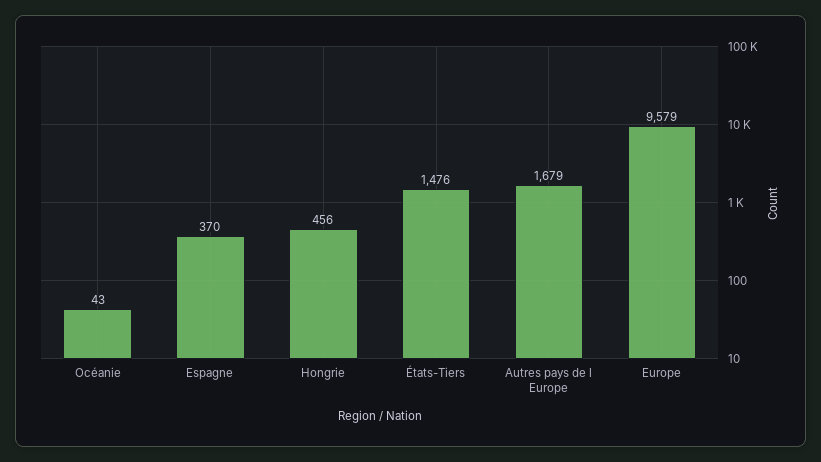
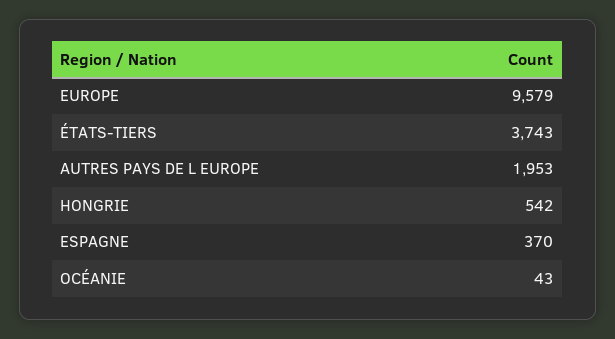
  {
    "Océanie": 43,
    "Espagne": 370,
-   "Hongrie": 456,
+   "Hongrie": 542,
-   "États-Tiers": 1476,
+   "États-Tiers": 3743,
-   "Autres pays de l Europe": 1679,
+   "Autres pays de l Europe": 1953,
    "Europe": 9579
  }

